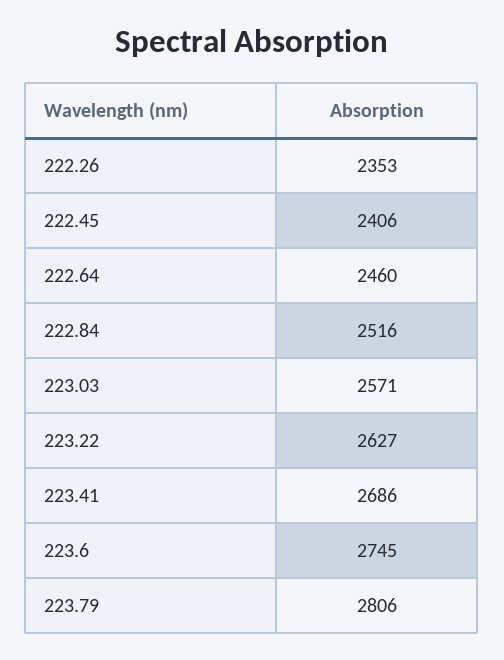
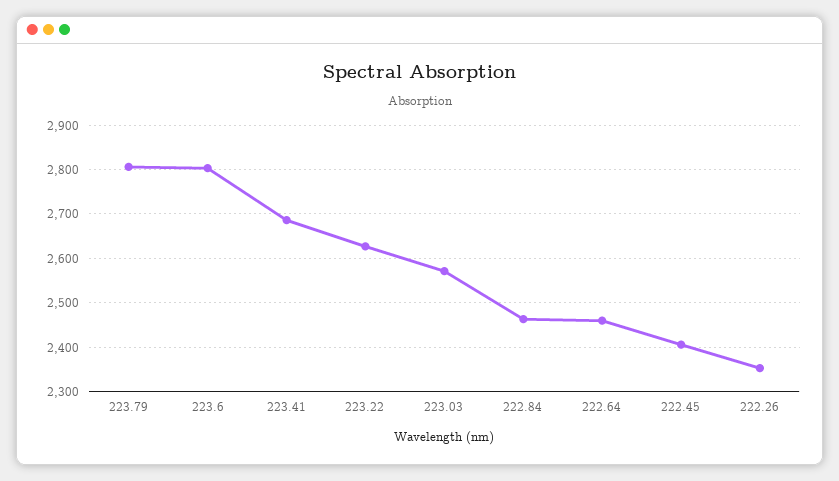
  {
    "222.26": 2353,
    "222.45": 2406,
    "222.64": 2460,
-   "222.84": 2516,
+   "222.84": 2460,
    "223.03": 2571,
    "223.22": 2627,
    "223.41": 2686,
-   "223.6": 2745,
+   "223.6": 2800,
    "223.79": 2806
  }

